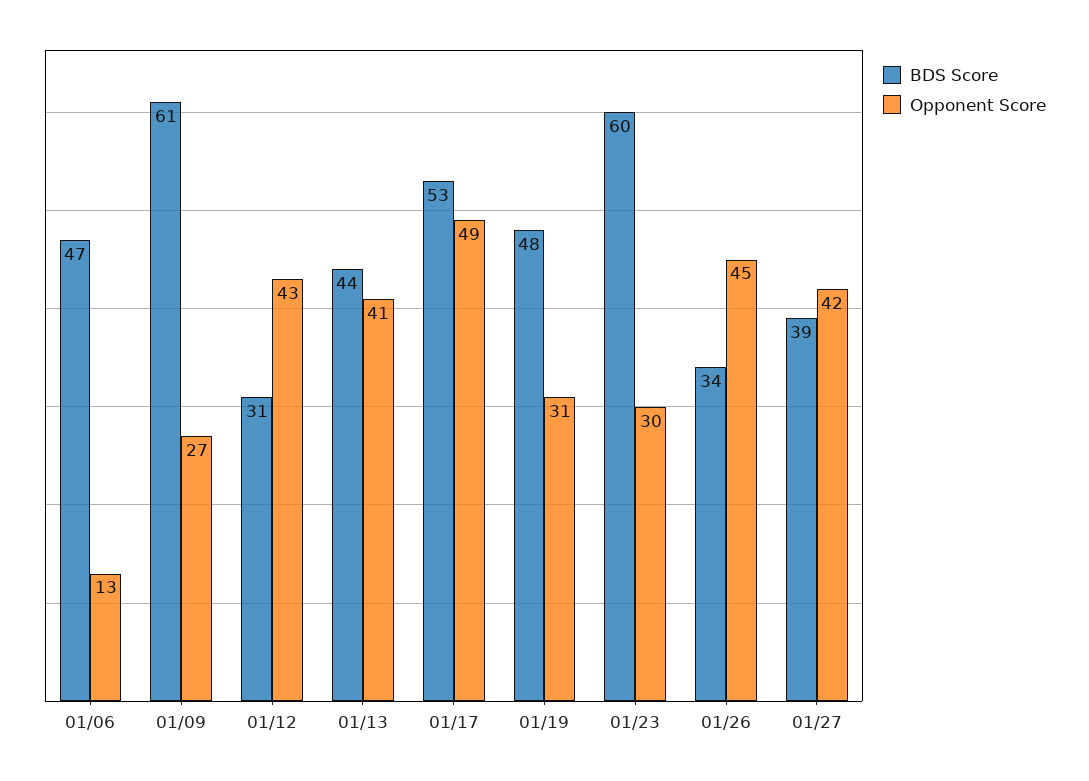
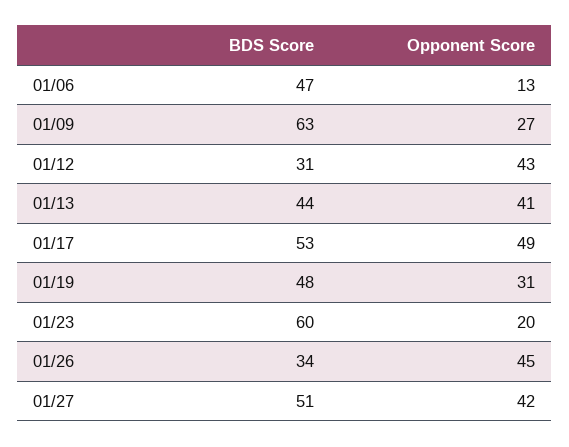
  {
    "BDS Score": {
      "01/06": 47,
-     "01/09": 61,
+     "01/09": 63,
      "01/12": 31,
      "01/13": 44,
      "01/17": 53,
      "01/19": 48,
      "01/23": 60,
      "01/26": 34,
-     "01/27": 39
+     "01/27": 51
    },
    "Opponent Score": {
      "01/06": 13,
      "01/09": 27,
      "01/12": 43,
      "01/13": 41,
      "01/17": 49,
      "01/19": 31,
-     "01/23": 30,
+     "01/23": 20,
      "01/26": 45,
      "01/27": 42
    }
  }

